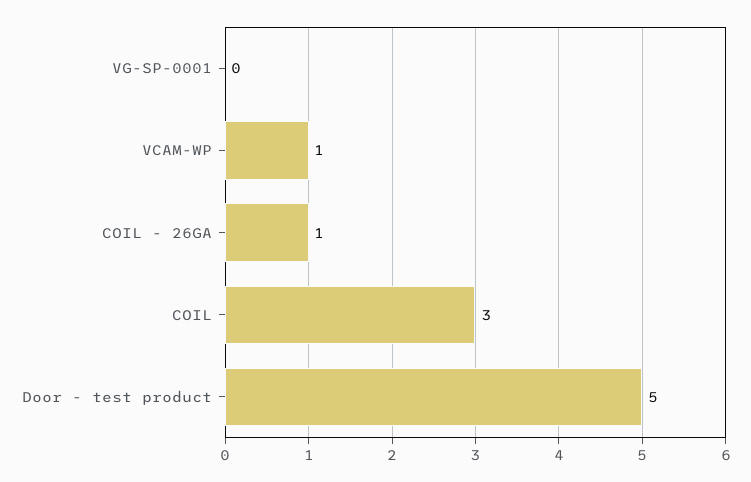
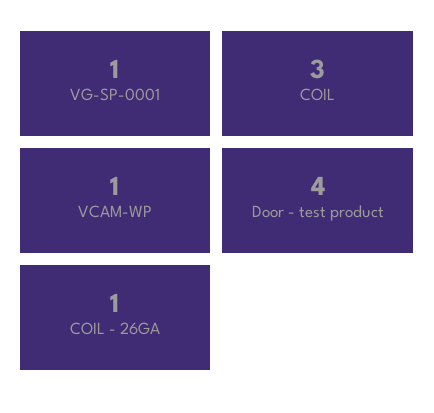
  {
-   "VG-SP-0001": 0,
+   "VG-SP-0001": 1,
    "VCAM-WP": 1,
    "COIL - 26GA": 1,
    "COIL": 3,
-   "Door - test product": 5
+   "Door - test product": 4
  }

